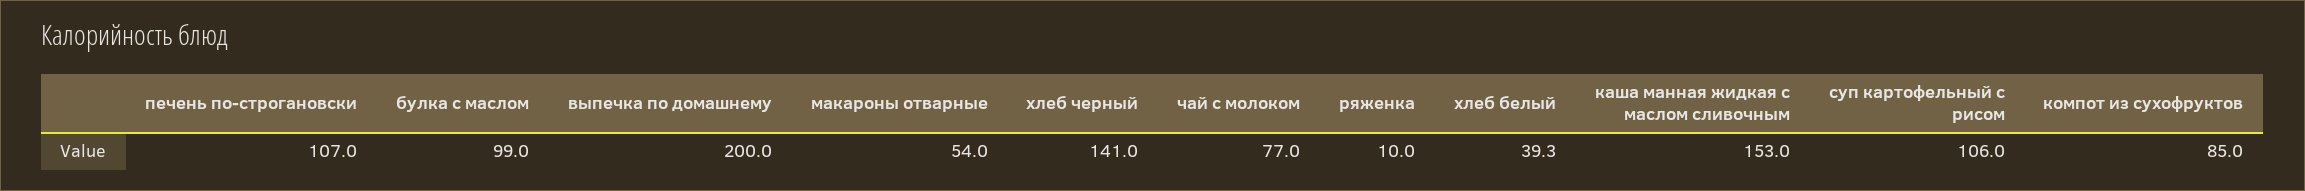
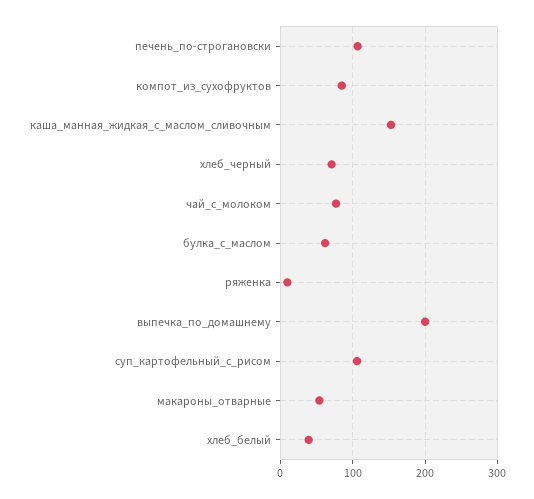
  {
    "печень по-строгановски": 107,
-   "булка с маслом": 99,
+   "булка с маслом": 60,
    "выпечка по домашнему": 200,
    "макароны отварные": 54,
-   "хлеб черный": 141,
+   "хлеб черный": 70,
    "чай с молоком": 77,
    "ряженка": 10,
    "хлеб белый": 39.3,
    "каша манная жидкая с маслом сливочным": 153,
    "суп картофельный с рисом": 106,
    "компот из сухофруктов": 85
  }

